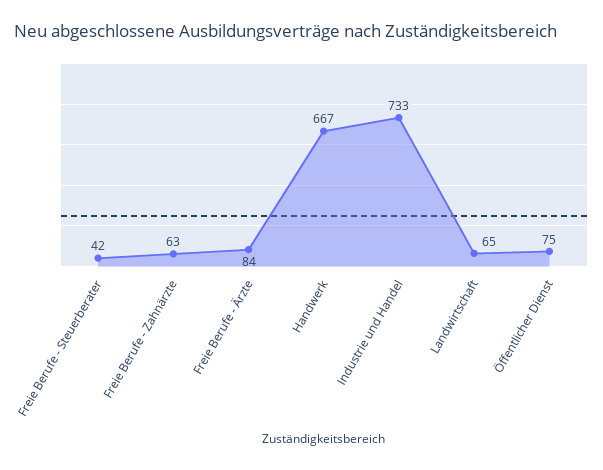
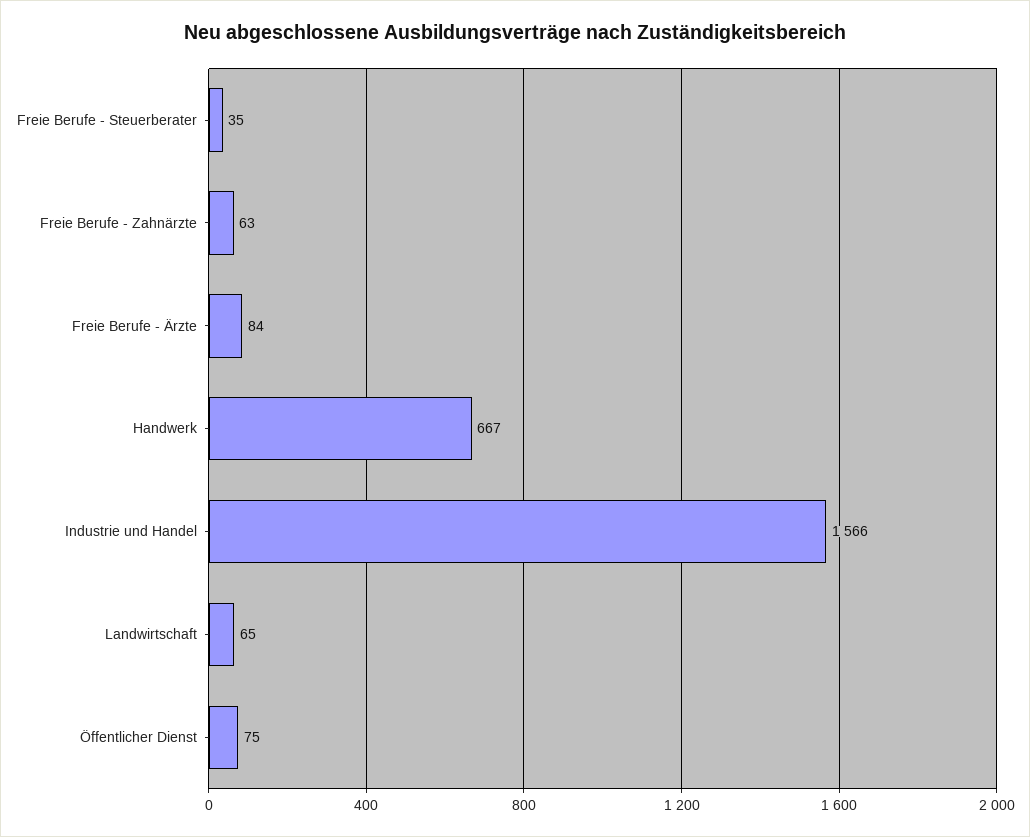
  {
-   "Freie Berufe - Steuerberater": 42,
+   "Freie Berufe - Steuerberater": 35,
    "Freie Berufe - Zahnärzte": 63,
    "Freie Berufe - Ärzte": 84,
    "Handwerk": 667,
-   "Industrie und Handel": 733,
+   "Industrie und Handel": 1566,
    "Landwirtschaft": 65,
    "Öffentlicher Dienst": 75
  }

